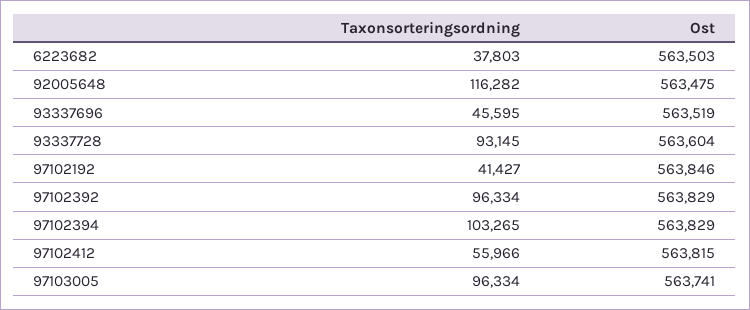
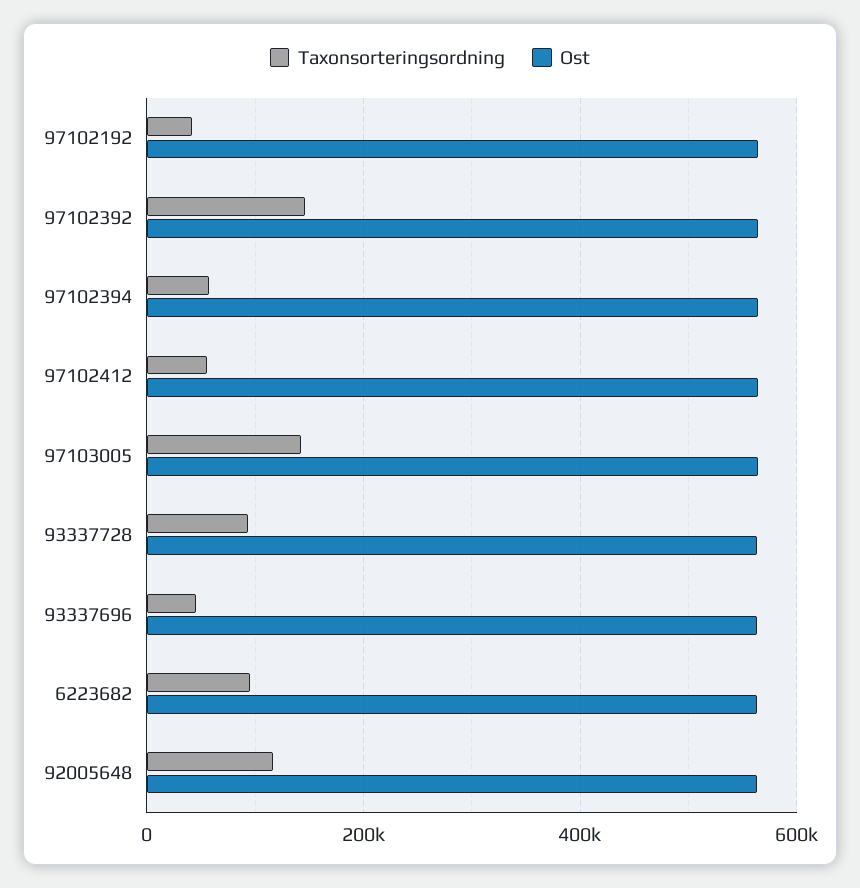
  {
    "Taxonsorteringsordning": {
-     "6223682": 37803,
+     "6223682": 100000,
      "92005648": 116282,
      "93337696": 45595,
      "93337728": 93145,
      "97102192": 41427,
-     "97102392": 96334,
+     "97102392": 140000,
-     "97102394": 103265,
+     "97102394": 60000,
      "97102412": 55966,
-     "97103005": 96334
+     "97103005": 140000
    },
    "Ost": {
      "6223682": 563503,
      "92005648": 563475,
      "93337696": 563519,
      "93337728": 563604,
      "97102192": 563846,
      "97102392": 563829,
      "97102394": 563829,
      "97102412": 563815,
      "97103005": 563741
    }
  }

